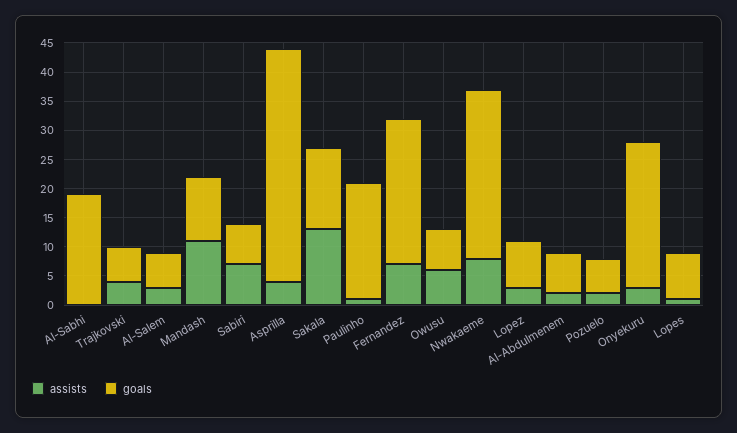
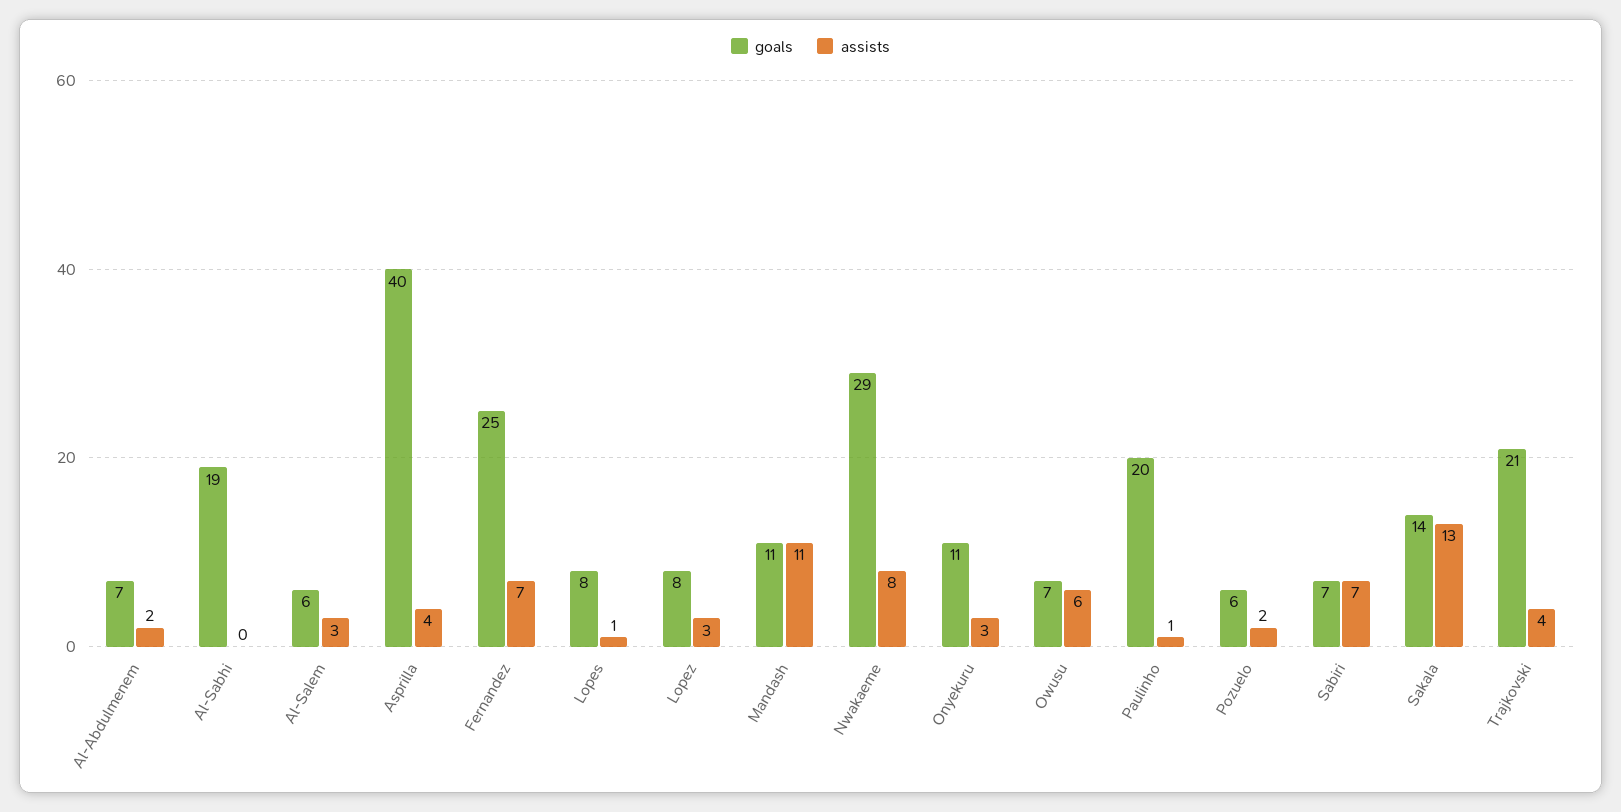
  {
    "assists": {
      "Al-Sabhi": 0,
      "Trajkovski": 4,
      "Al-Salem": 3,
      "Mandash": 11,
      "Sabiri": 7,
      "Asprilla": 4,
      "Sakala": 13,
      "Paulinho": 1,
      "Fernandez": 7,
      "Owusu": 6,
      "Nwakaeme": 8,
      "Lopez": 3,
      "Al-Abdulmenem": 2,
      "Pozuelo": 2,
      "Onyekuru": 3,
      "Lopes": 1
    },
    "goals": {
      "Al-Sabhi": 19,
-     "Trajkovski": 5,
+     "Trajkovski": 21,
      "Al-Salem": 6,
      "Mandash": 11,
      "Sabiri": 7,
      "Asprilla": 40,
      "Sakala": 14,
      "Paulinho": 20,
      "Fernandez": 25,
      "Owusu": 7,
      "Nwakaeme": 29,
      "Lopez": 8,
      "Al-Abdulmenem": 7,
      "Pozuelo": 6,
-     "Onyekuru": 25,
+     "Onyekuru": 11,
      "Lopes": 8
    }
  }

